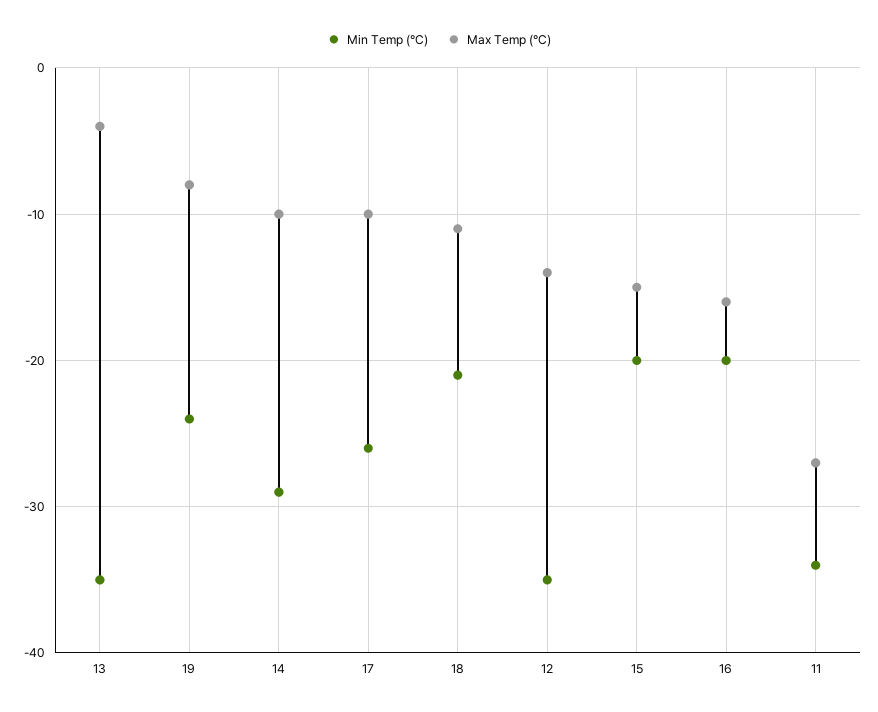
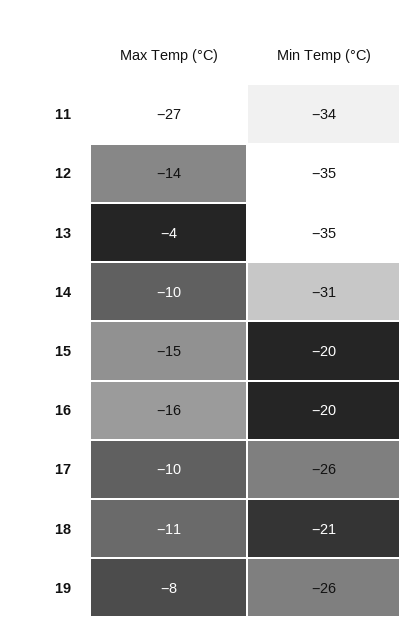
  {
    "Min Temp (°C)": {
      "13": -35,
-     "19": -24,
+     "19": -26,
-     "14": -29,
+     "14": -31,
      "17": -26,
      "18": -21,
      "12": -35,
      "15": -20,
      "16": -20,
      "11": -34
    },
    "Max Temp (°C)": {
      "13": -4,
      "19": -8,
      "14": -10,
      "17": -10,
      "18": -11,
      "12": -14,
      "15": -15,
      "16": -16,
      "11": -27
    }
  }

